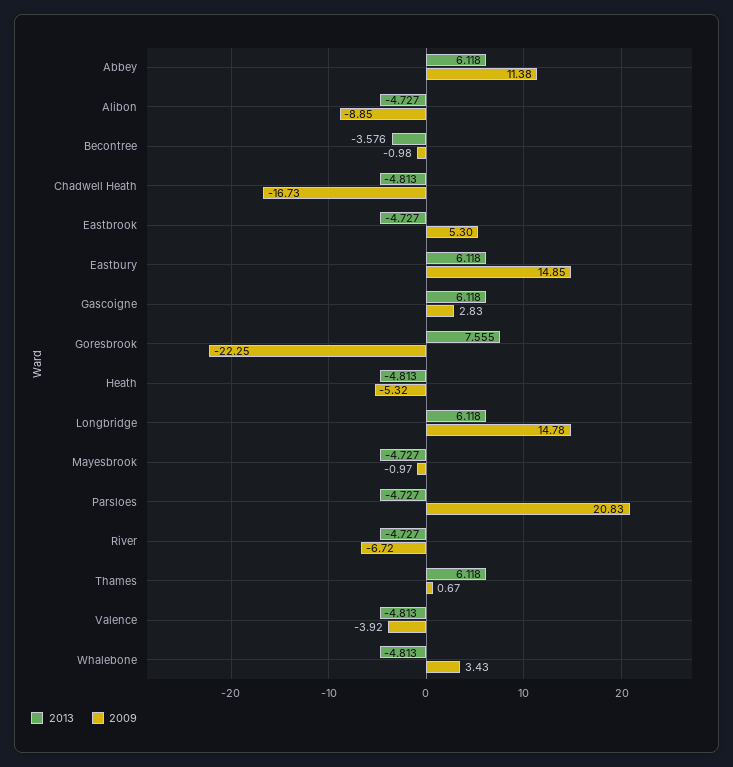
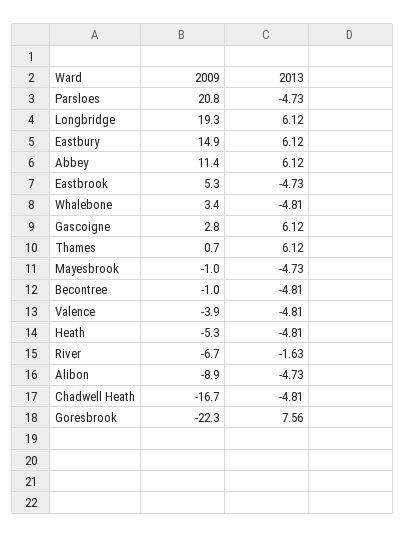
  {
    "2013": {
      "Abbey": 6.118,
      "Alibon": -4.727,
-     "Becontree": -3.576,
+     "Becontree": -4.81,
      "Chadwell Heath": -4.813,
      "Eastbrook": -4.727,
      "Eastbury": 6.118,
      "Gascoigne": 6.118,
      "Goresbrook": 7.555,
      "Heath": -4.813,
      "Longbridge": 6.118,
      "Mayesbrook": -4.727,
      "Parsloes": -4.727,
-     "River": -4.727,
+     "River": -1.63,
      "Thames": 6.118,
      "Valence": -4.813,
      "Whalebone": -4.813
    },
    "2009": {
      "Abbey": 11.38,
      "Alibon": -8.85,
      "Becontree": -0.98,
      "Chadwell Heath": -16.73,
      "Eastbrook": 5.3,
      "Eastbury": 14.85,
      "Gascoigne": 2.83,
      "Goresbrook": -22.25,
      "Heath": -5.32,
-     "Longbridge": 14.78,
+     "Longbridge": 19.3,
      "Mayesbrook": -0.97,
      "Parsloes": 20.83,
      "River": -6.72,
      "Thames": 0.67,
      "Valence": -3.92,
      "Whalebone": 3.43
    }
  }

